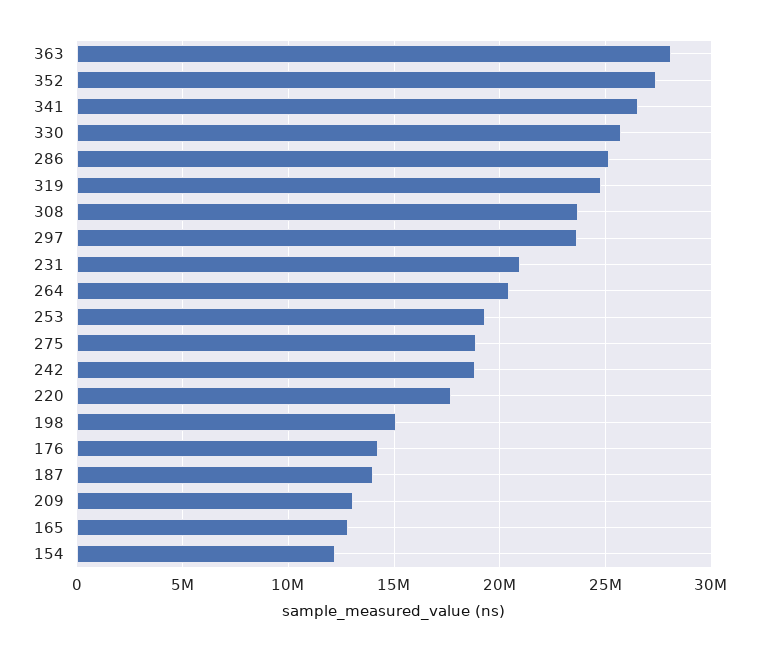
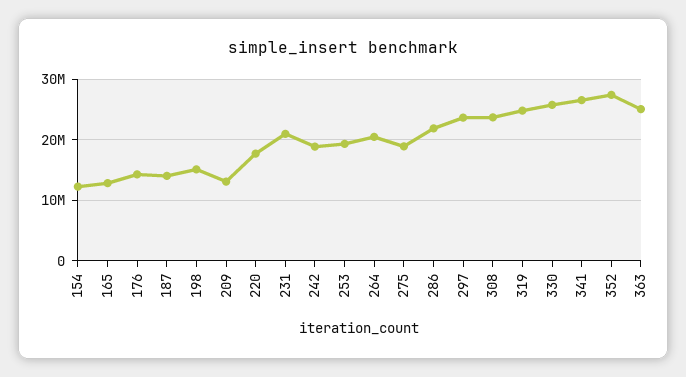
  {
-   "363": 28000000,
+   "363": 25000000,
    "352": 27500000,
    "341": 26500000,
    "330": 26000000,
-   "286": 25000000,
+   "286": 22000000,
    "319": 25000000,
    "308": 23500000,
    "297": 23500000,
    "231": 21000000,
    "264": 20500000,
    "253": 19500000,
    "275": 19000000,
    "242": 19000000,
    "220": 17500000,
    "198": 15000000,
    "176": 14500000,
    "187": 14000000,
    "209": 13000000,
    "165": 13000000,
    "154": 12000000
  }

